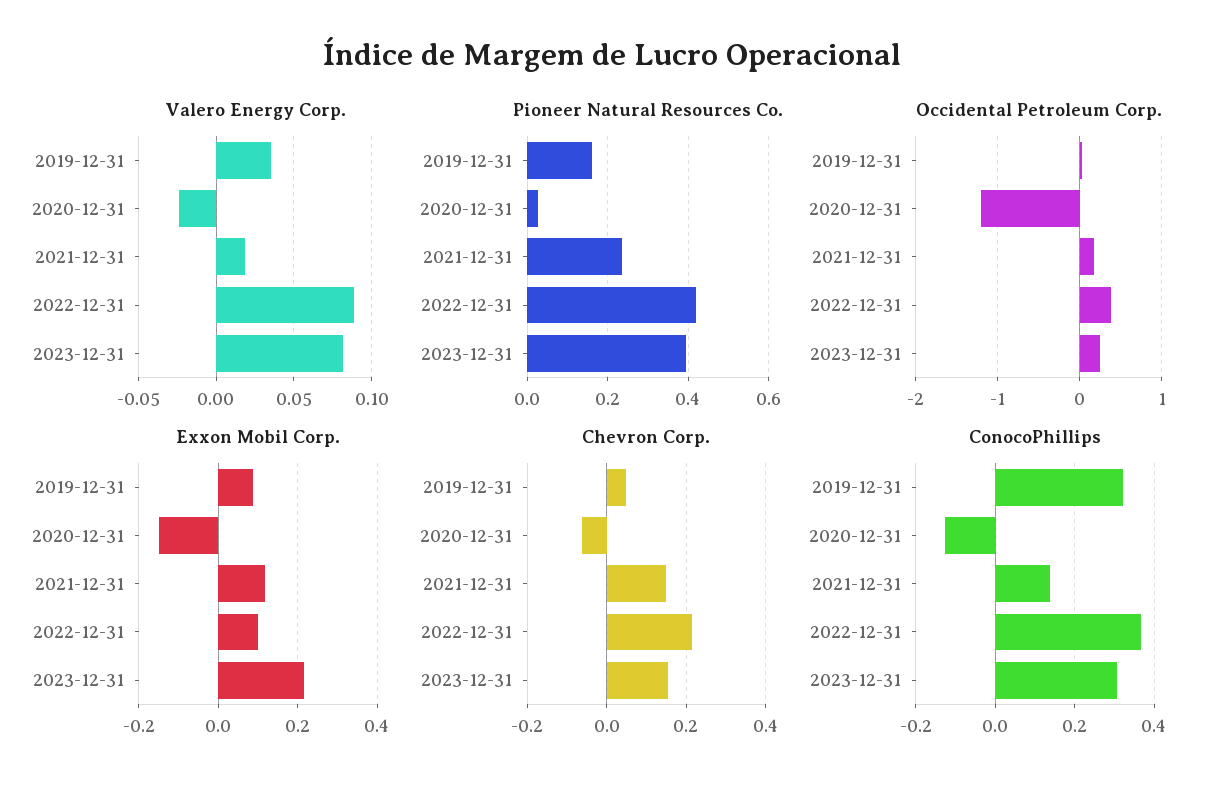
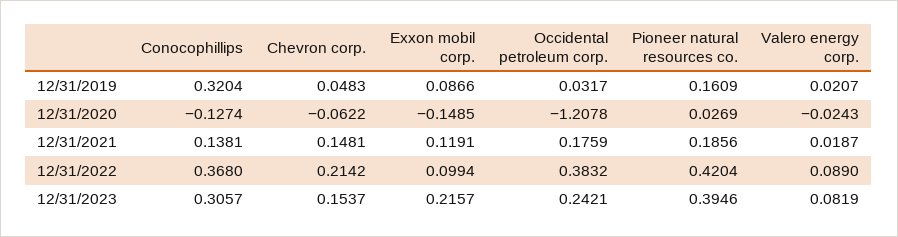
  {
    "Valero Energy Corp.": {
-     "2019-12-31": 0.035,
+     "2019-12-31": 0.0207,
      "2020-12-31": -0.0243,
      "2021-12-31": 0.0187,
      "2022-12-31": 0.089,
      "2023-12-31": 0.0819
    },
    "Pioneer Natural Resources Co.": {
      "2019-12-31": 0.1609,
      "2020-12-31": 0.0269,
-     "2021-12-31": 0.24,
+     "2021-12-31": 0.1856,
      "2022-12-31": 0.4204,
      "2023-12-31": 0.3946
    },
    "Occidental Petroleum Corp.": {
      "2019-12-31": 0.0317,
      "2020-12-31": -1.2078,
      "2021-12-31": 0.1759,
      "2022-12-31": 0.3832,
      "2023-12-31": 0.2421
    },
    "Exxon Mobil Corp.": {
      "2019-12-31": 0.0866,
      "2020-12-31": -0.1485,
      "2021-12-31": 0.1191,
      "2022-12-31": 0.0994,
      "2023-12-31": 0.2157
    },
    "Chevron Corp.": {
      "2019-12-31": 0.0483,
      "2020-12-31": -0.0622,
      "2021-12-31": 0.1481,
      "2022-12-31": 0.2142,
      "2023-12-31": 0.1537
    },
    "ConocoPhillips": {
      "2019-12-31": 0.3204,
      "2020-12-31": -0.1274,
      "2021-12-31": 0.1381,
      "2022-12-31": 0.368,
      "2023-12-31": 0.3057
    }
  }

